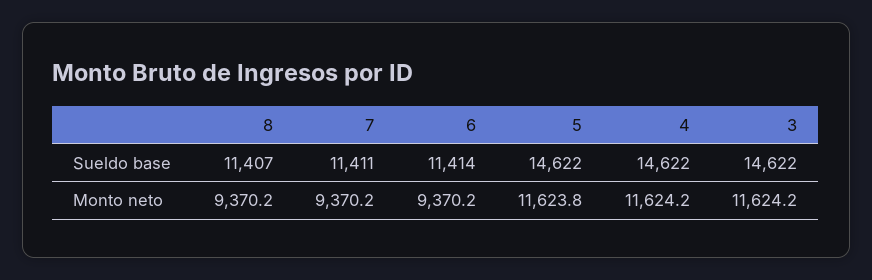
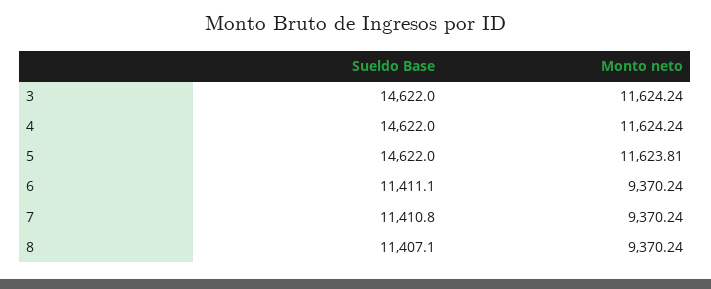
  {
    "8": {
      "Sueldo base": 11407.1,
      "Monto neto": 9370.24
    },
    "7": {
      "Sueldo base": 11410.8,
      "Monto neto": 9370.24
    },
    "6": {
-     "Sueldo base": 11414,
+     "Sueldo base": 11411.1,
      "Monto neto": 9370.24
    },
    "5": {
      "Sueldo base": 14622,
      "Monto neto": 11623.81
    },
    "4": {
      "Sueldo base": 14622,
      "Monto neto": 11624.24
    },
    "3": {
      "Sueldo base": 14622,
      "Monto neto": 11624.24
    }
  }

